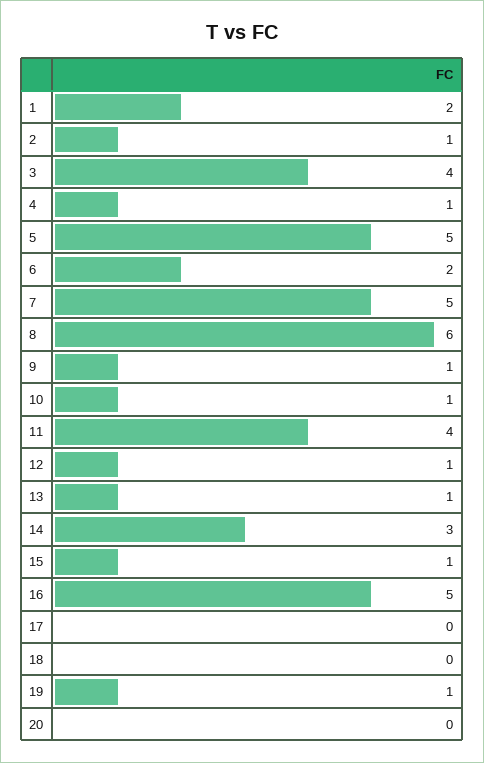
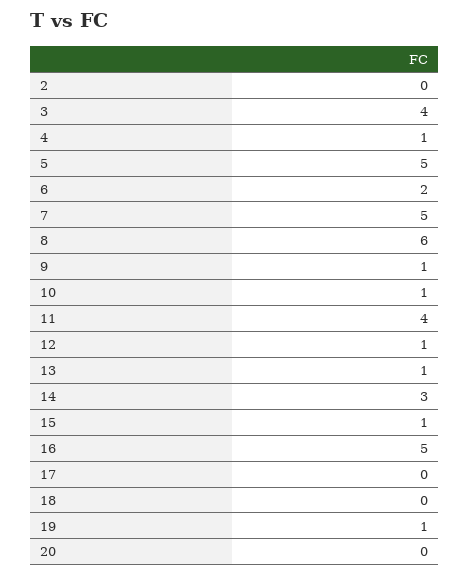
  {
-   "1": 2,
-   "2": 1,
+   "2": 0,
    "3": 4,
    "4": 1,
    "5": 5,
    "6": 2,
    "7": 5,
    "8": 6,
    "9": 1,
    "10": 1,
    "11": 4,
    "12": 1,
    "13": 1,
    "14": 3,
    "15": 1,
    "16": 5,
    "17": 0,
    "18": 0,
    "19": 1,
    "20": 0
  }

